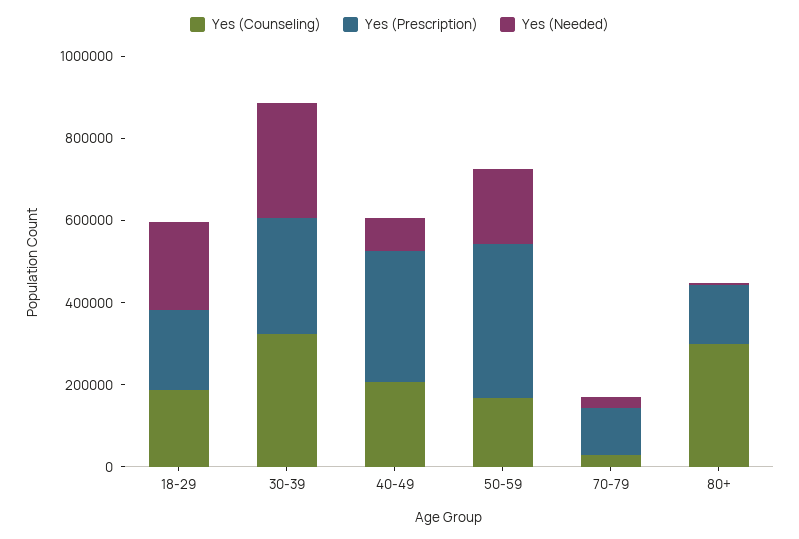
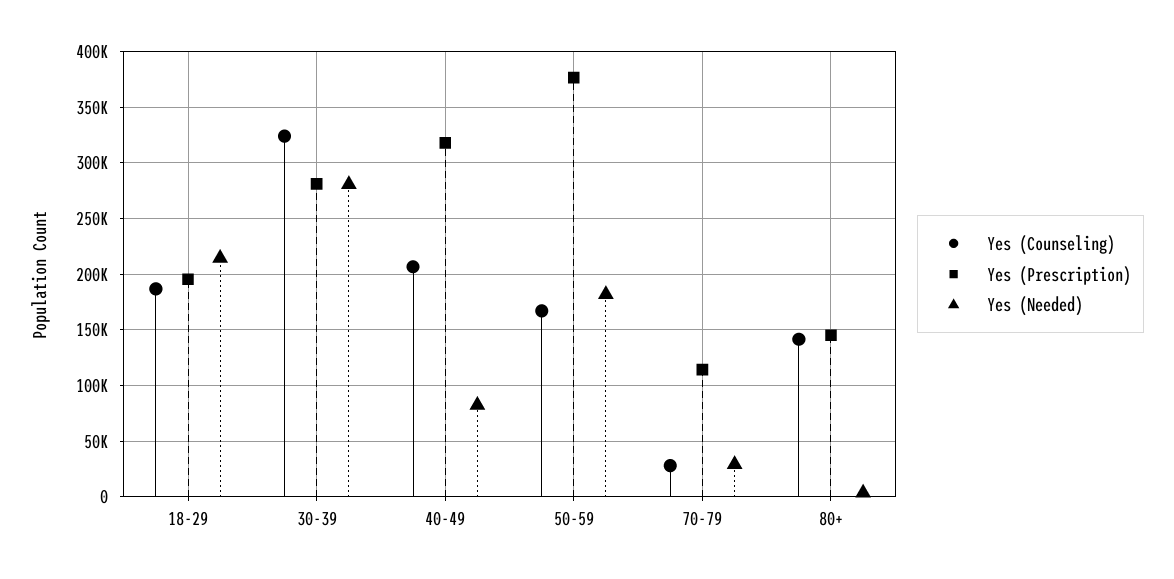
  {
    "Yes (Counseling)": {
      "18-29": 190000,
      "30-39": 320000,
      "40-49": 210000,
      "50-59": 170000,
      "70-79": 30000,
-     "80+": 300000
+     "80+": 140000
    },
    "Yes (Prescription)": {
      "18-29": 200000,
      "30-39": 280000,
      "40-49": 320000,
      "50-59": 380000,
      "70-79": 110000,
      "80+": 150000
    },
    "Yes (Needed)": {
      "18-29": 210000,
      "30-39": 280000,
      "40-49": 80000,
      "50-59": 180000,
      "70-79": 30000,
      "80+": 0
    }
  }

